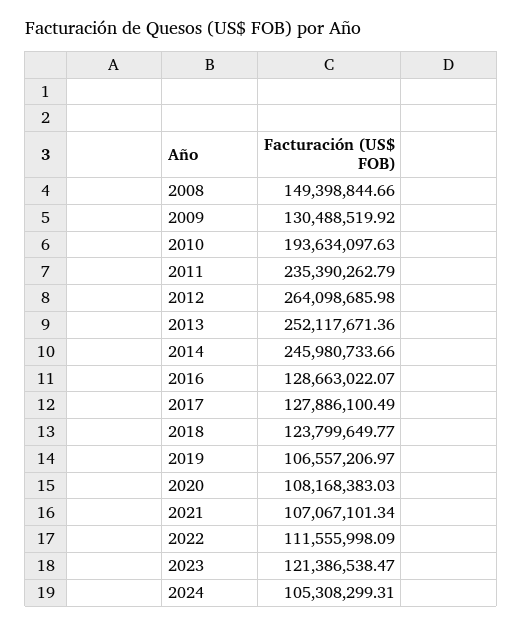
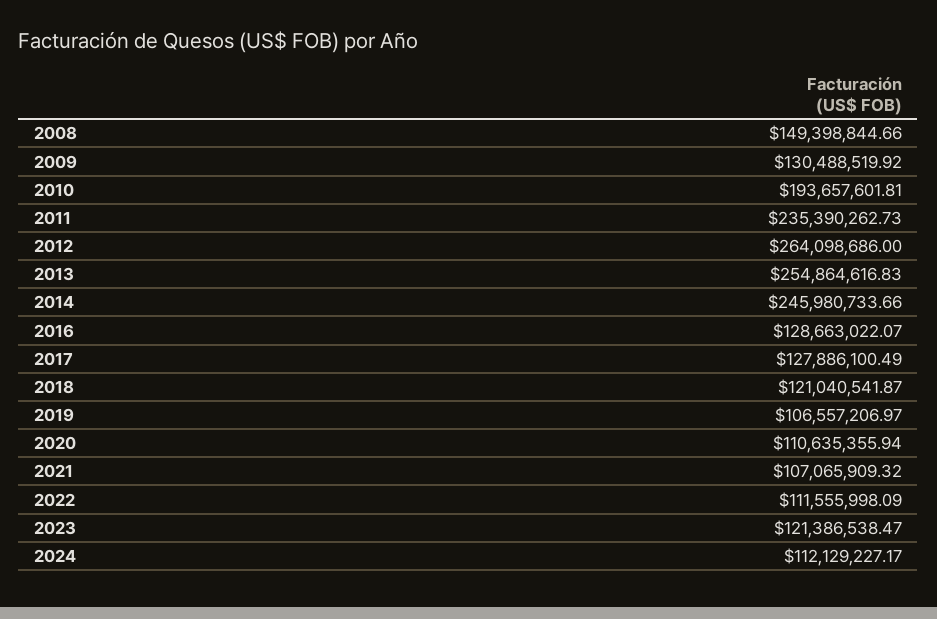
  {
    "2008": 149398844.66,
    "2009": 130488519.92,
-   "2010": 193634097.63,
+   "2010": 193657601.81,
-   "2011": 235390262.79,
+   "2011": 235390262.73,
-   "2012": 264098685.98,
+   "2012": 264098686,
-   "2013": 252117671.36,
+   "2013": 254864616.83,
    "2014": 245980733.66,
    "2016": 128663022.07,
    "2017": 127886100.49,
-   "2018": 123799649.77,
+   "2018": 121040541.87,
    "2019": 106557206.97,
-   "2020": 108168383.03,
+   "2020": 110635355.94,
-   "2021": 107067101.34,
+   "2021": 107065909.32,
    "2022": 111555998.09,
    "2023": 121386538.47,
-   "2024": 105308299.31
+   "2024": 112129227.17
  }

